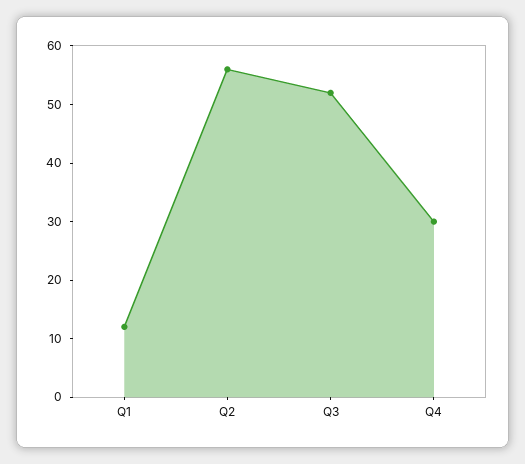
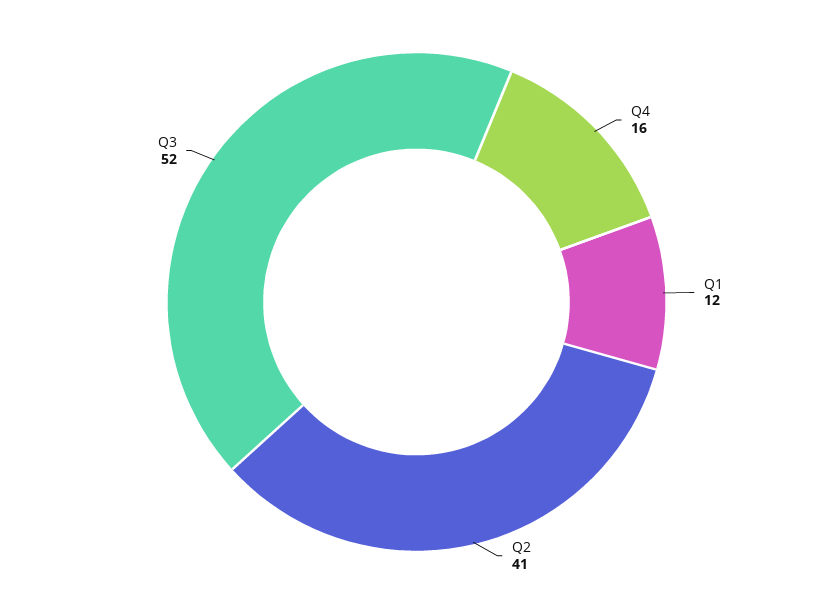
  {
    "Q1": 12,
-   "Q2": 55,
+   "Q2": 41,
    "Q3": 52,
-   "Q4": 30
+   "Q4": 16
  }

